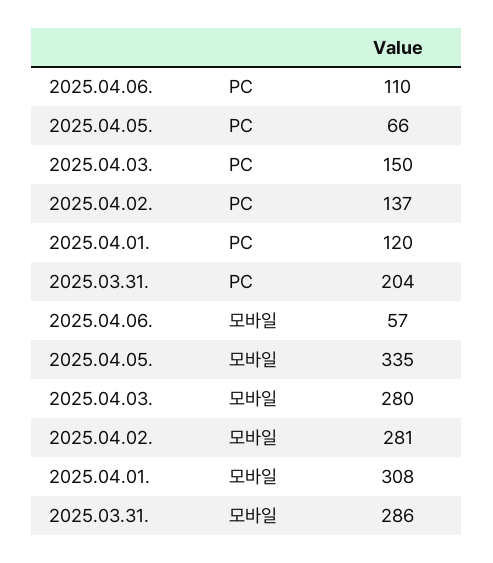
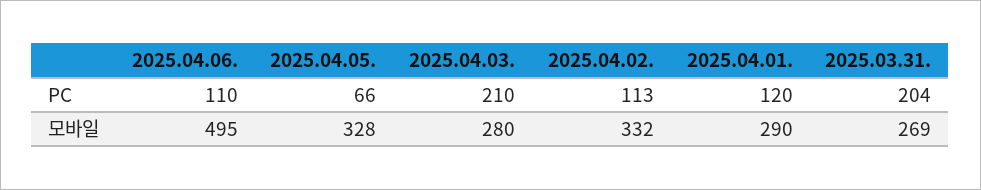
  {
    "2025.04.06.": {
      "PC": 110,
-     "모바일": 57
+     "모바일": 495
    },
    "2025.04.05.": {
      "PC": 66,
-     "모바일": 335
+     "모바일": 328
    },
    "2025.04.03.": {
-     "PC": 150,
+     "PC": 210,
      "모바일": 280
    },
    "2025.04.02.": {
-     "PC": 137,
+     "PC": 113,
-     "모바일": 281
+     "모바일": 332
    },
    "2025.04.01.": {
      "PC": 120,
-     "모바일": 308
+     "모바일": 290
    },
    "2025.03.31.": {
      "PC": 204,
-     "모바일": 286
+     "모바일": 269
    }
  }

